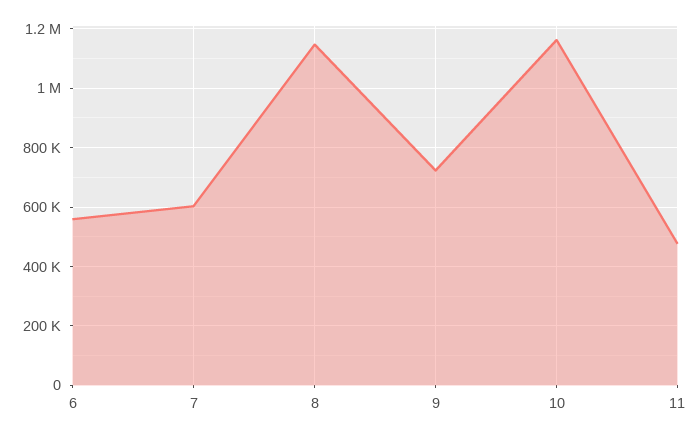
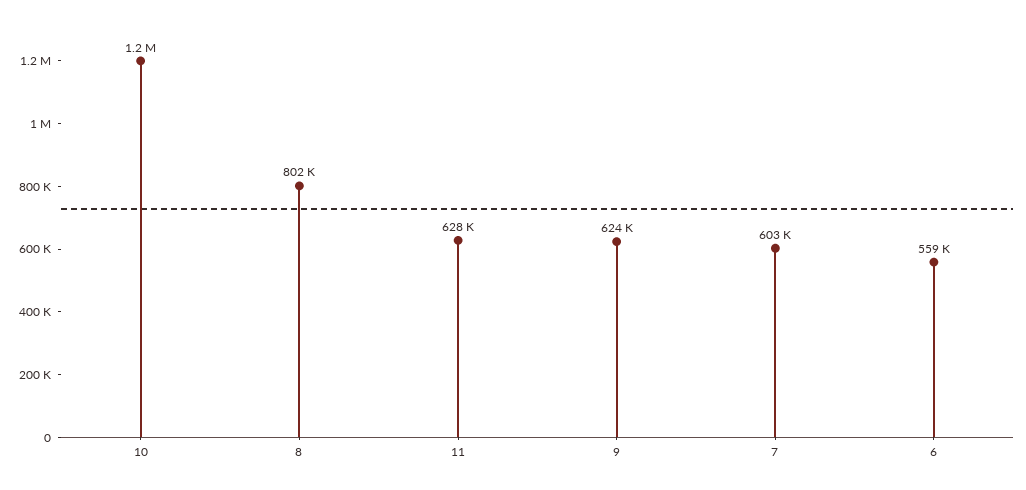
  {
    "6": 559000,
    "7": 603000,
-   "8": 1150000,
+   "8": 802000,
-   "9": 725000,
+   "9": 624000,
    "10": 1200000,
-   "11": 475000
+   "11": 628000
  }

